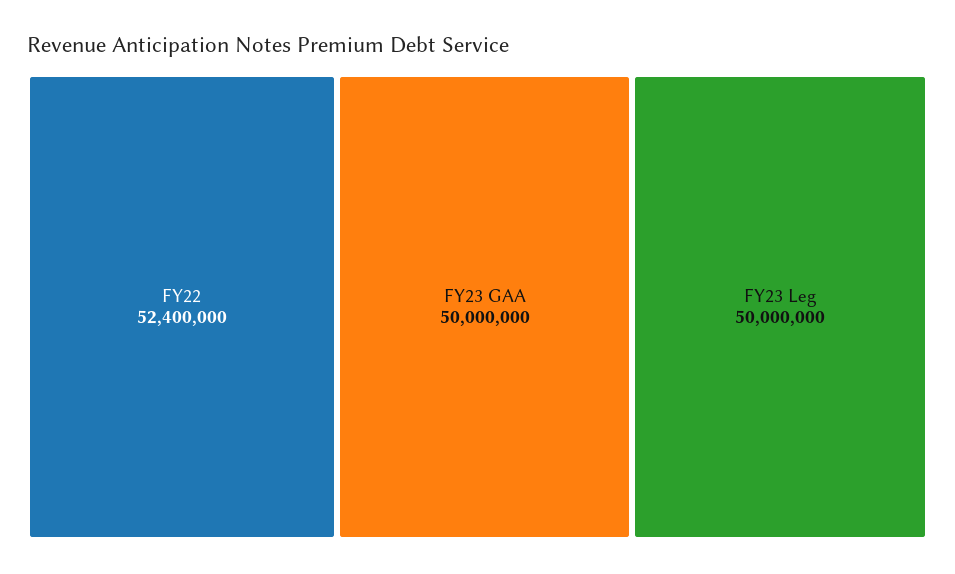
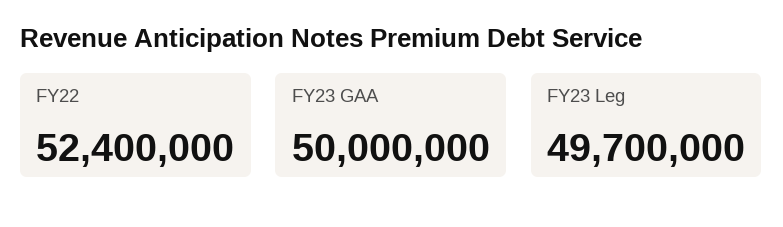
  {
    "FY22": 52400000,
    "FY23 GAA": 50000000,
-   "FY23 Leg": 50000000
+   "FY23 Leg": 49700000
  }

